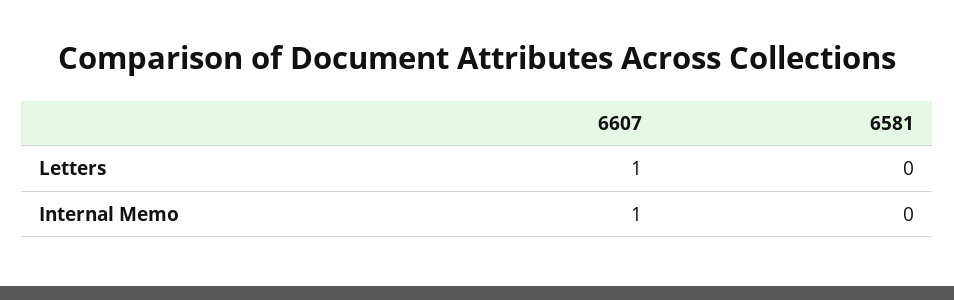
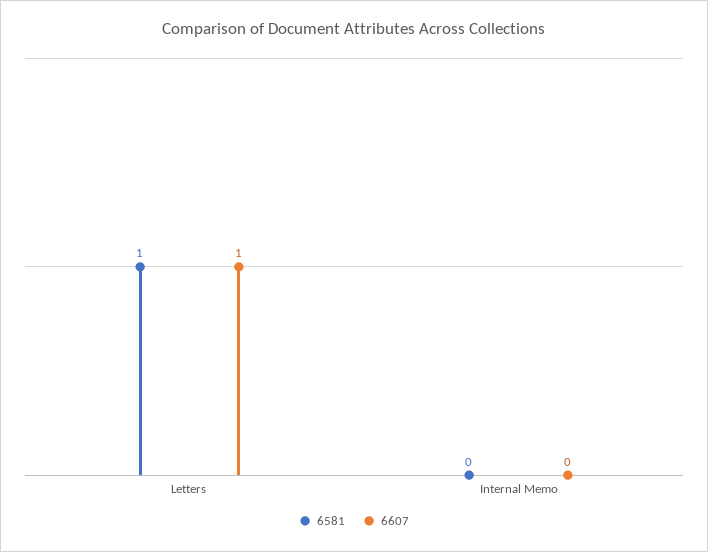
  {
    "6607": {
      "Letters": 1,
-     "Internal Memo": 1
+     "Internal Memo": 0
    },
    "6581": {
-     "Letters": 0,
+     "Letters": 1,
      "Internal Memo": 0
    }
  }

